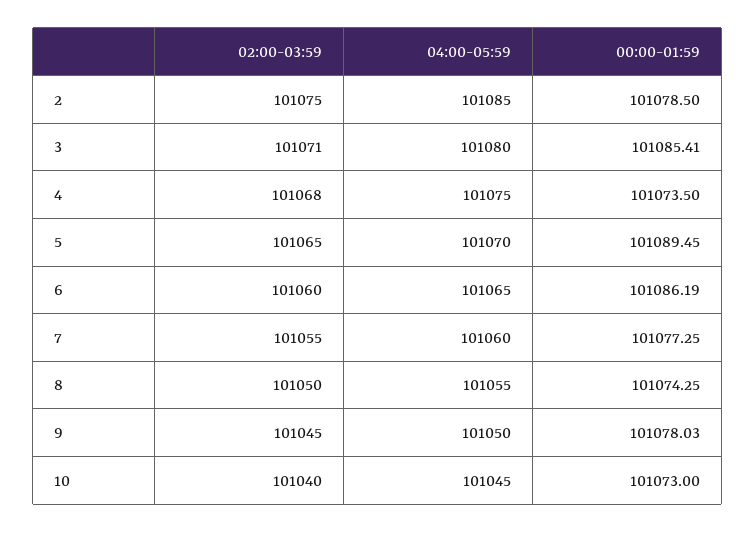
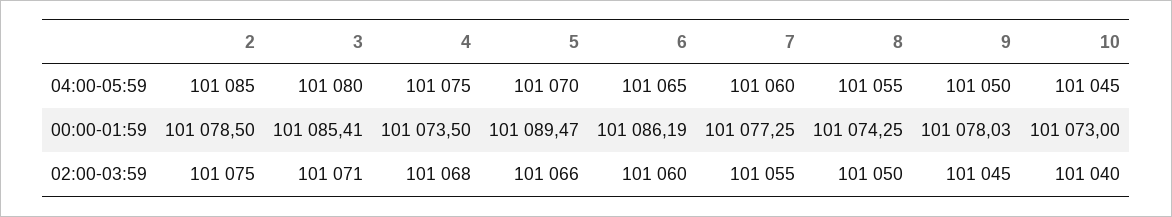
  {
    "02:00-03:59": {
      "2": 101075,
      "3": 101071,
      "4": 101068,
-     "5": 101065,
+     "5": 101066,
      "6": 101060,
      "7": 101055,
      "8": 101050,
      "9": 101045,
      "10": 101040
    },
    "04:00-05:59": {
      "2": 101085,
      "3": 101080,
      "4": 101075,
      "5": 101070,
      "6": 101065,
      "7": 101060,
      "8": 101055,
      "9": 101050,
      "10": 101045
    },
    "00:00-01:59": {
      "2": 101078.5,
      "3": 101085.41,
      "4": 101073.5,
-     "5": 101089.45,
+     "5": 101089.47,
      "6": 101086.19,
      "7": 101077.25,
      "8": 101074.25,
      "9": 101078.03,
      "10": 101073
    }
  }

